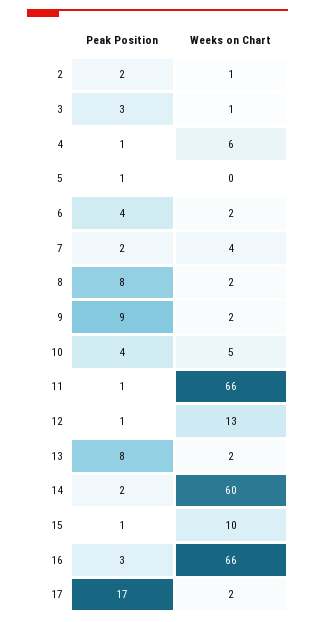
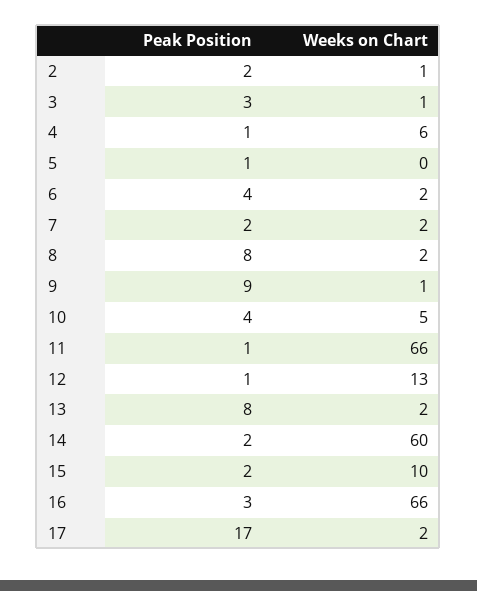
  {
    "Peak Position": {
      "2": 2,
      "3": 3,
      "4": 1,
      "5": 1,
      "6": 4,
      "7": 2,
      "8": 8,
      "9": 9,
      "10": 4,
      "11": 1,
      "12": 1,
      "13": 8,
      "14": 2,
-     "15": 1,
+     "15": 2,
      "16": 3,
      "17": 17
    },
    "Weeks on Chart": {
      "2": 1,
      "3": 1,
      "4": 6,
      "5": 0,
      "6": 2,
-     "7": 4,
+     "7": 2,
      "8": 2,
-     "9": 2,
+     "9": 1,
      "10": 5,
      "11": 66,
      "12": 13,
      "13": 2,
      "14": 60,
      "15": 10,
      "16": 66,
      "17": 2
    }
  }

